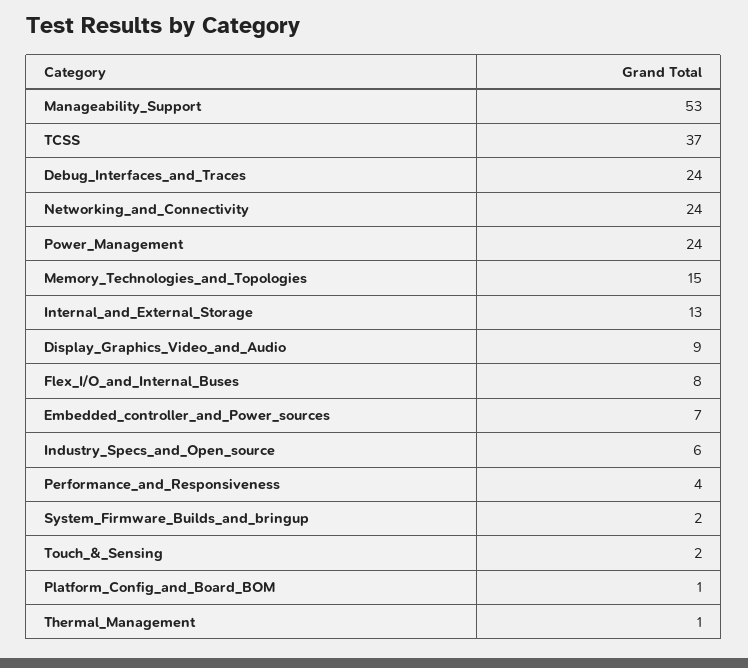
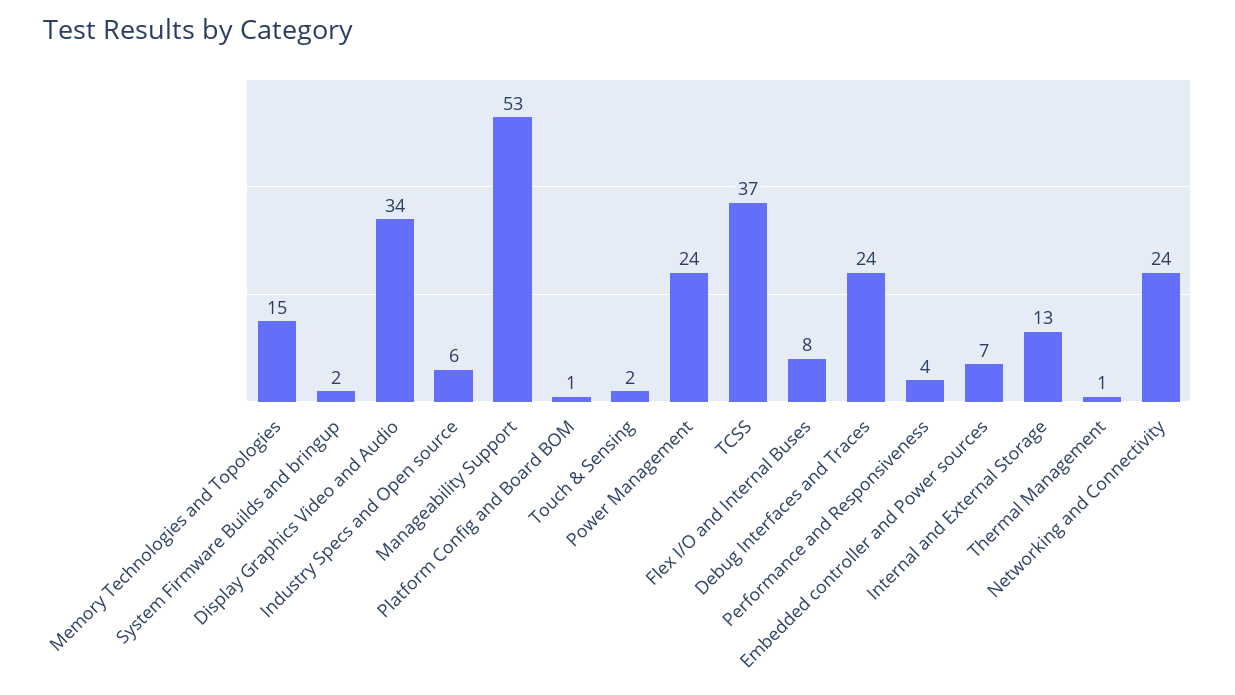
  {
    "Manageability_Support": 53,
    "TCSS": 37,
    "Debug_Interfaces_and_Traces": 24,
    "Networking_and_Connectivity": 24,
    "Power_Management": 24,
    "Memory_Technologies_and_Topologies": 15,
    "Internal_and_External_Storage": 13,
-   "Display_Graphics_Video_and_Audio": 9,
+   "Display_Graphics_Video_and_Audio": 34,
    "Flex_I/O_and_Internal_Buses": 8,
    "Embedded_controller_and_Power_sources": 7,
    "Industry_Specs_and_Open_source": 6,
    "Performance_and_Responsiveness": 4,
    "System_Firmware_Builds_and_bringup": 2,
    "Touch_&_Sensing": 2,
    "Platform_Config_and_Board_BOM": 1,
    "Thermal_Management": 1
  }

